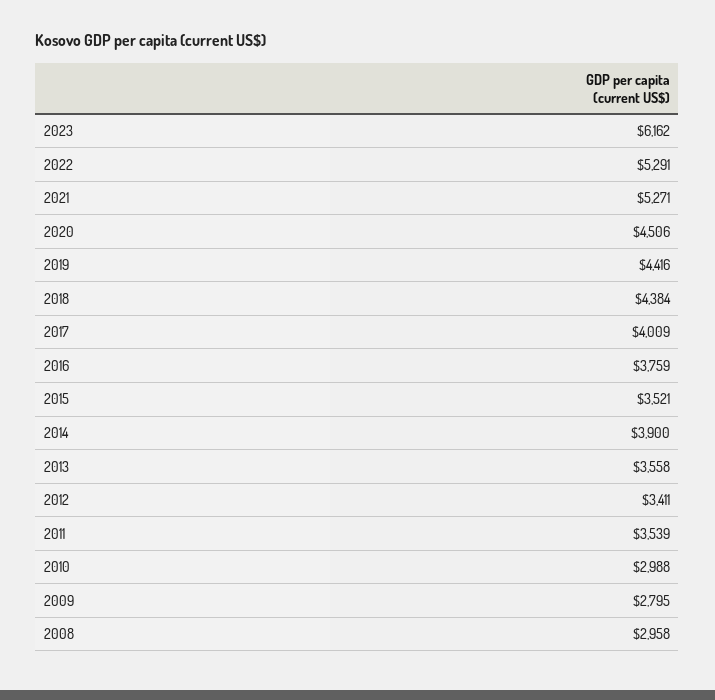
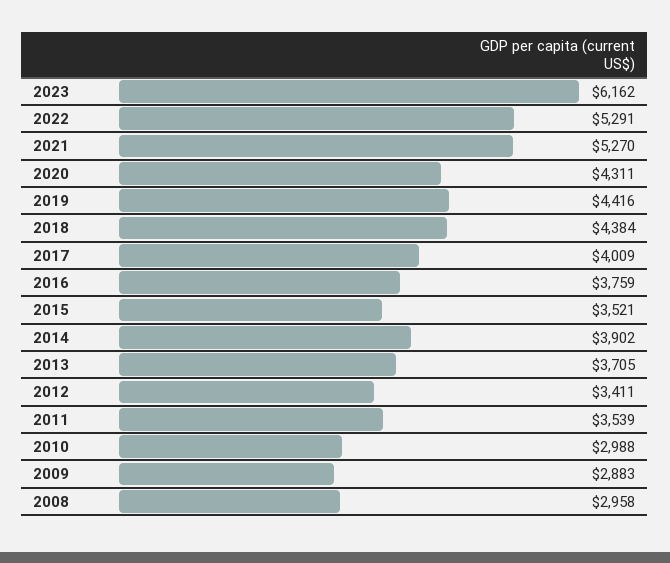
  {
    "2023": 6162,
    "2022": 5291,
-   "2021": 5271,
+   "2021": 5270,
-   "2020": 4506,
+   "2020": 4311,
    "2019": 4416,
    "2018": 4384,
    "2017": 4009,
    "2016": 3759,
    "2015": 3521,
-   "2014": 3900,
+   "2014": 3902,
-   "2013": 3558,
+   "2013": 3705,
    "2012": 3411,
    "2011": 3539,
    "2010": 2988,
-   "2009": 2795,
+   "2009": 2883,
    "2008": 2958
  }

